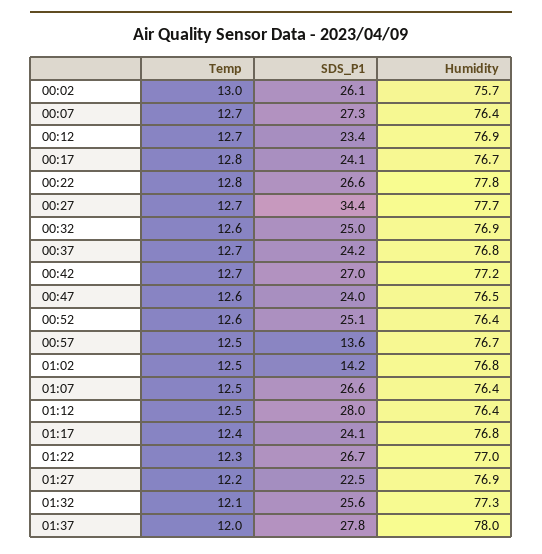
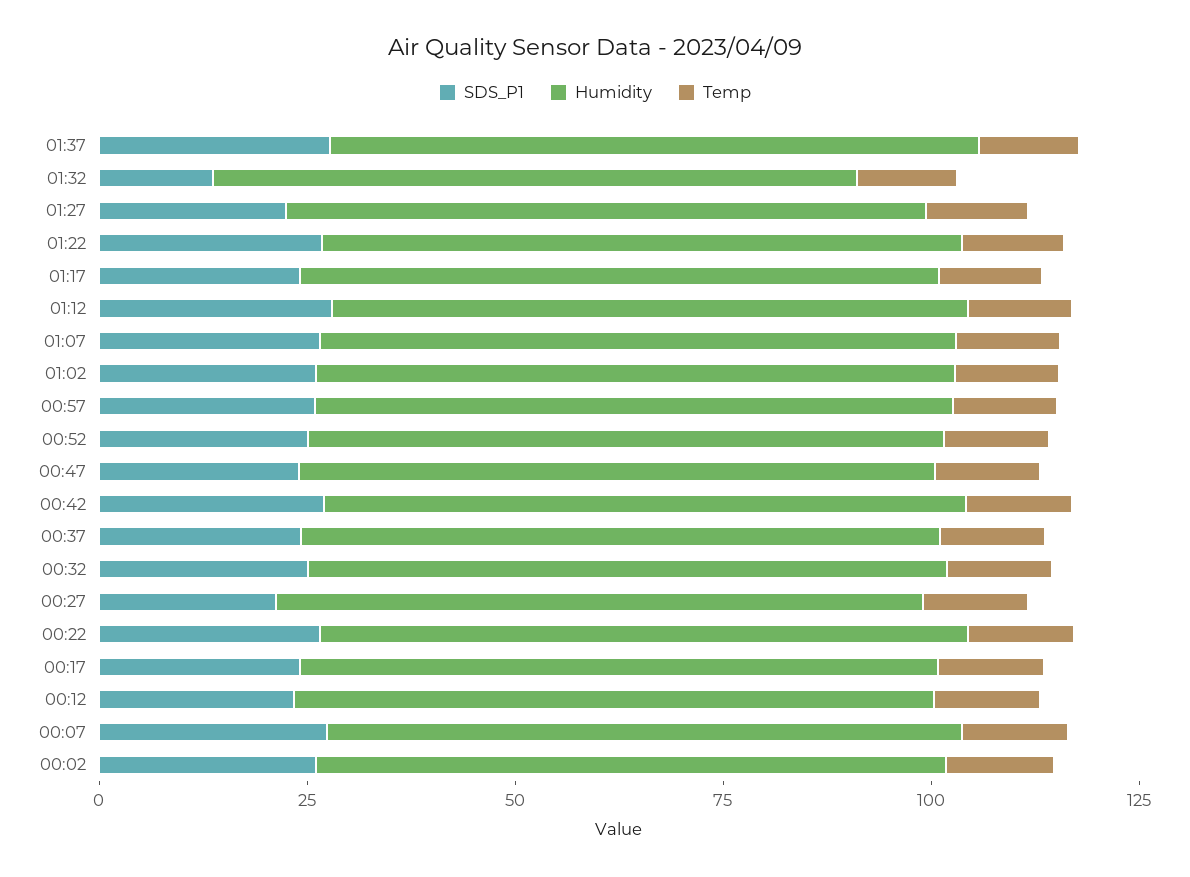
  {
    "Temp": {
      "00:02": 13,
      "00:07": 12.7,
      "00:12": 12.7,
      "00:17": 12.8,
      "00:22": 12.8,
      "00:27": 12.7,
      "00:32": 12.6,
      "00:37": 12.7,
      "00:42": 12.7,
      "00:47": 12.6,
      "00:52": 12.6,
      "00:57": 12.5,
      "01:02": 12.5,
      "01:07": 12.5,
      "01:12": 12.5,
      "01:17": 12.4,
      "01:22": 12.3,
      "01:27": 12.2,
      "01:32": 12.1,
      "01:37": 12
    },
    "SDS_P1": {
      "00:02": 26.1,
      "00:07": 27.3,
      "00:12": 23.4,
      "00:17": 24.1,
      "00:22": 26.6,
-     "00:27": 34.4,
+     "00:27": 20,
      "00:32": 25,
      "00:37": 24.2,
      "00:42": 27,
      "00:47": 24,
      "00:52": 25.1,
-     "00:57": 13.6,
+     "00:57": 25,
-     "01:02": 14.2,
+     "01:02": 25,
      "01:07": 26.6,
      "01:12": 28,
      "01:17": 24.1,
      "01:22": 26.7,
      "01:27": 22.5,
-     "01:32": 25.6,
+     "01:32": 15,
      "01:37": 27.8
    },
    "Humidity": {
      "00:02": 75.7,
      "00:07": 76.4,
      "00:12": 76.9,
      "00:17": 76.7,
      "00:22": 77.8,
      "00:27": 77.7,
      "00:32": 76.9,
      "00:37": 76.8,
      "00:42": 77.2,
      "00:47": 76.5,
      "00:52": 76.4,
      "00:57": 76.7,
      "01:02": 76.8,
      "01:07": 76.4,
      "01:12": 76.4,
      "01:17": 76.8,
      "01:22": 77,
      "01:27": 76.9,
      "01:32": 77.3,
      "01:37": 78
    }
  }

